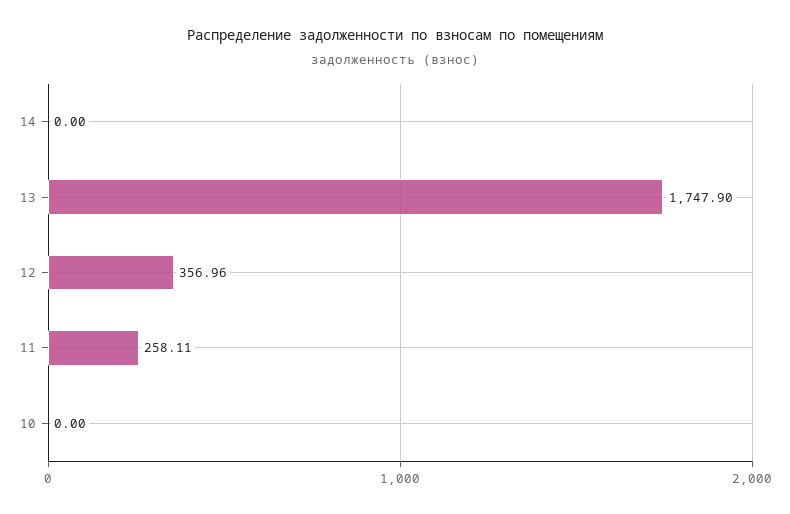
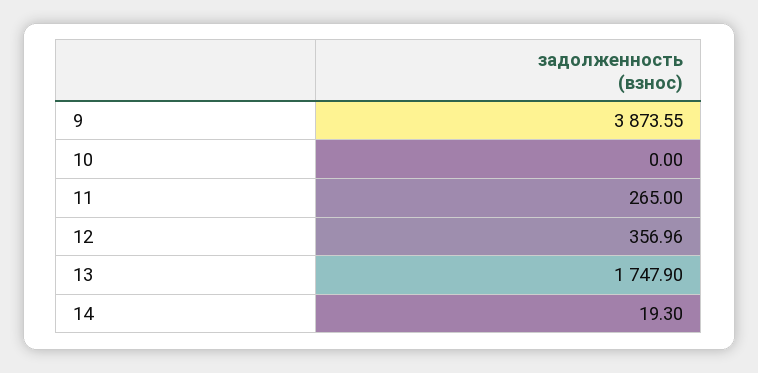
  {
-   "14": 0,
+   "14": 19.3,
    "13": 1747.9,
    "12": 356.96,
-   "11": 258.11,
+   "11": 265,
-   "10": 0
+   "10": 0,
+   "9": 3873.55
  }

